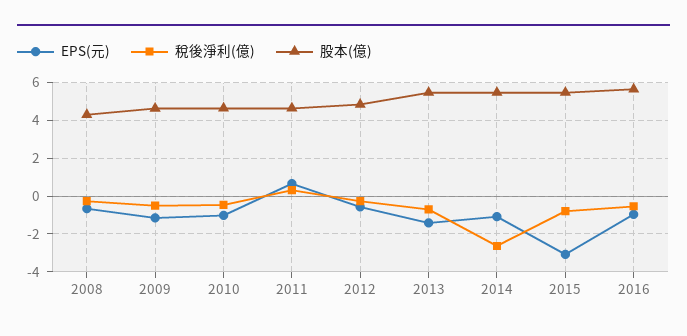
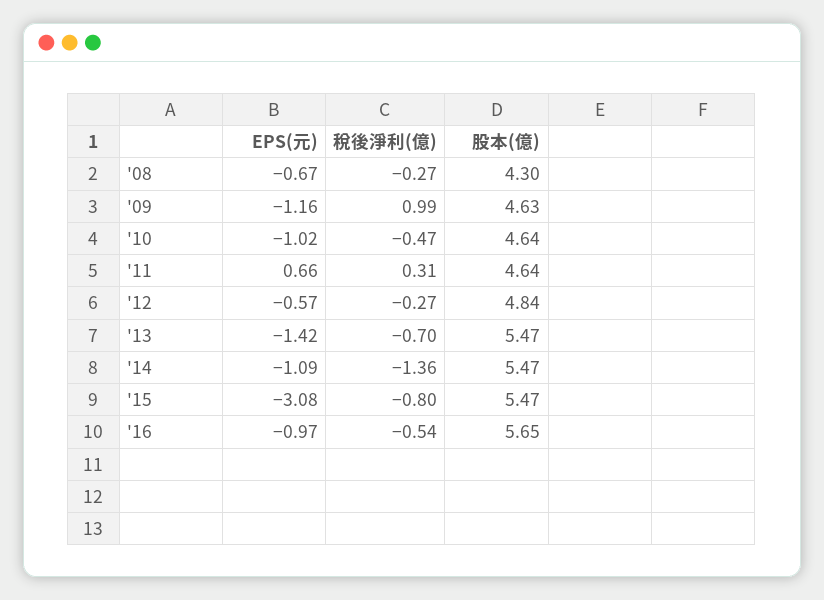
  {
    "EPS(元)": {
      "2008": -0.67,
      "2009": -1.16,
      "2010": -1.02,
      "2011": 0.66,
      "2012": -0.57,
      "2013": -1.42,
      "2014": -1.09,
      "2015": -3.08,
      "2016": -0.97
    },
    "稅後淨利(億)": {
      "2008": -0.27,
-     "2009": -0.5,
+     "2009": 0.99,
      "2010": -0.47,
      "2011": 0.31,
      "2012": -0.27,
      "2013": -0.7,
-     "2014": -2.5,
+     "2014": -1.36,
      "2015": -0.8,
      "2016": -0.54
    },
    "股本(億)": {
      "2008": 4.3,
      "2009": 4.63,
      "2010": 4.64,
      "2011": 4.64,
      "2012": 4.84,
      "2013": 5.47,
      "2014": 5.47,
      "2015": 5.47,
      "2016": 5.65
    }
  }

